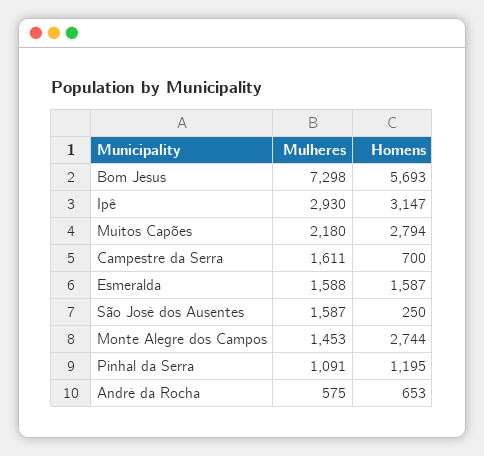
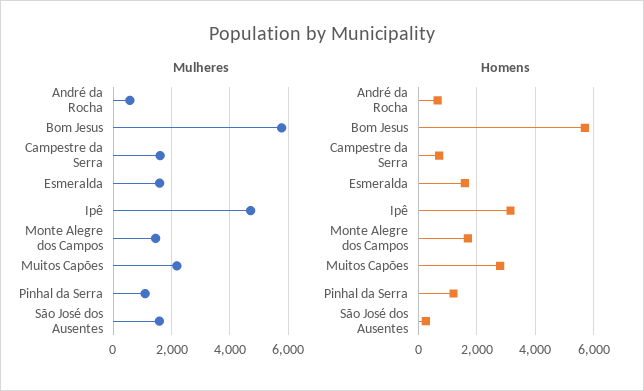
  {
    "Mulheres": {
-     "Bom Jesus": 7298,
+     "Bom Jesus": 5750,
-     "Ipê": 2930,
+     "Ipê": 4750,
      "Muitos Capões": 2180,
      "Campestre da Serra": 1611,
      "Esmeralda": 1588,
      "São José dos Ausentes": 1587,
      "Monte Alegre dos Campos": 1453,
      "Pinhal da Serra": 1091,
      "André da Rocha": 575
    },
    "Homens": {
      "Bom Jesus": 5693,
      "Ipê": 3147,
      "Muitos Capões": 2794,
      "Campestre da Serra": 700,
      "Esmeralda": 1587,
      "São José dos Ausentes": 250,
-     "Monte Alegre dos Campos": 2744,
+     "Monte Alegre dos Campos": 1750,
      "Pinhal da Serra": 1195,
      "André da Rocha": 653
    }
  }

